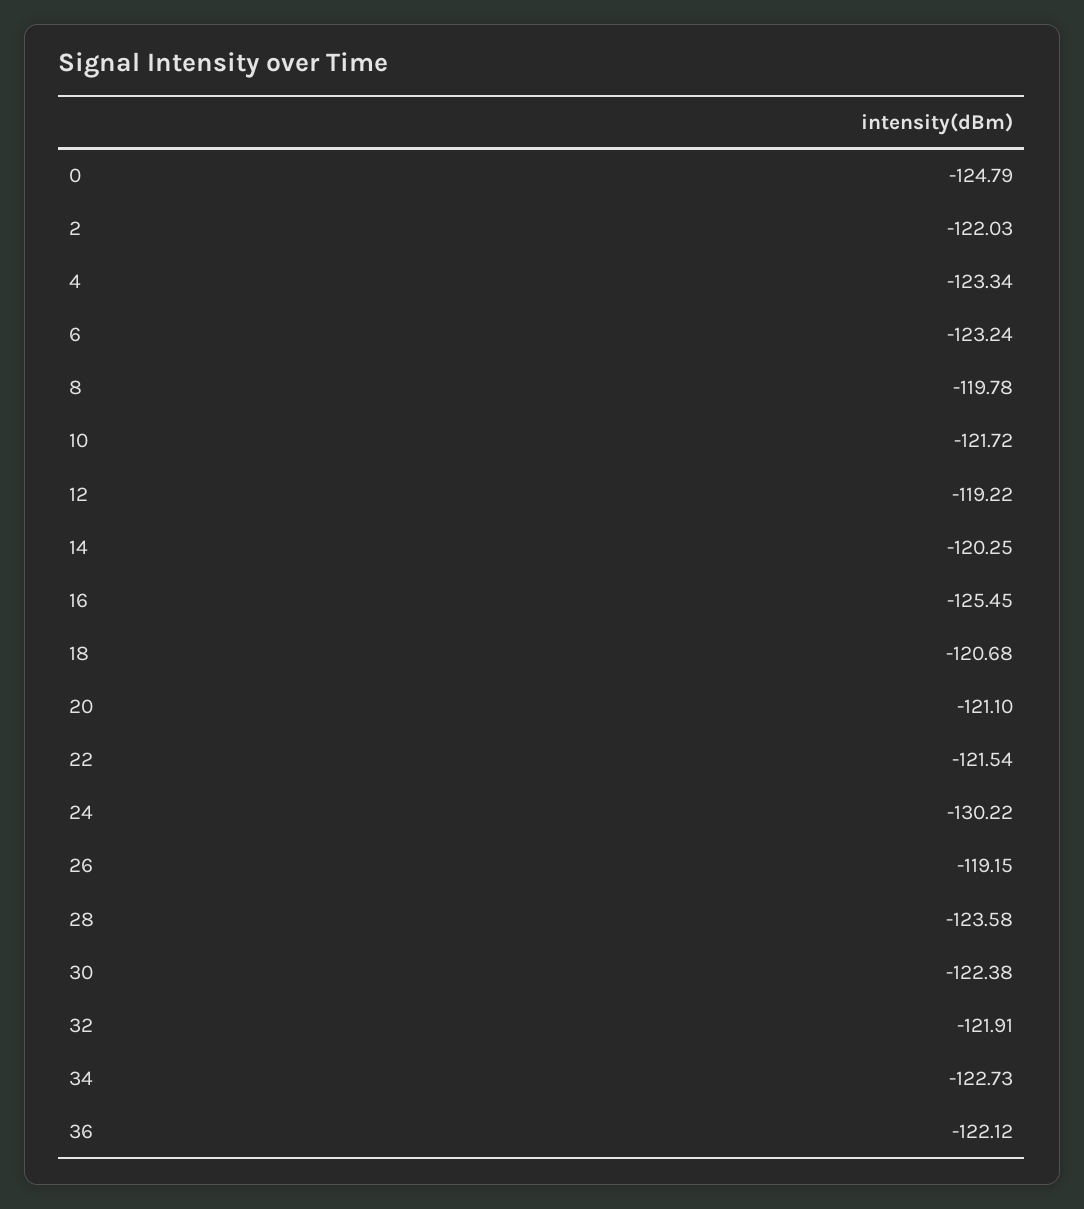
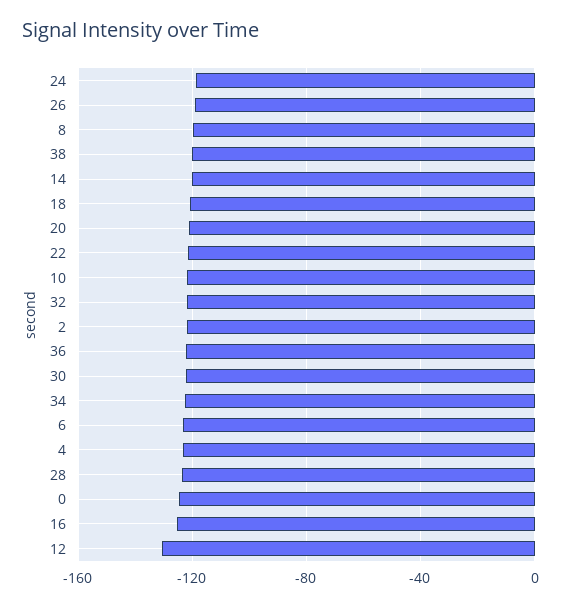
  {
    "0": -124.79,
    "2": -122.03,
    "4": -123.34,
    "6": -123.24,
    "8": -119.78,
    "10": -121.72,
-   "12": -119.22,
+   "12": -130,
    "14": -120.25,
    "16": -125.45,
    "18": -120.68,
    "20": -121.1,
    "22": -121.54,
-   "24": -130.22,
+   "24": -120,
    "26": -119.15,
    "28": -123.58,
    "30": -122.38,
    "32": -121.91,
    "34": -122.73,
-   "36": -122.12
+   "36": -122.12,
+   "38": -120
  }

